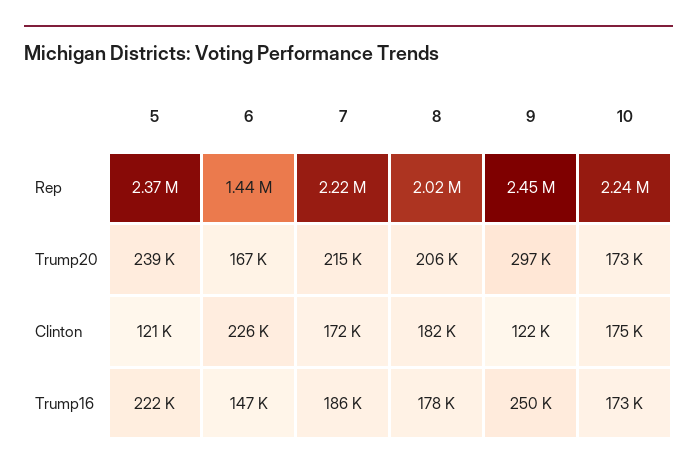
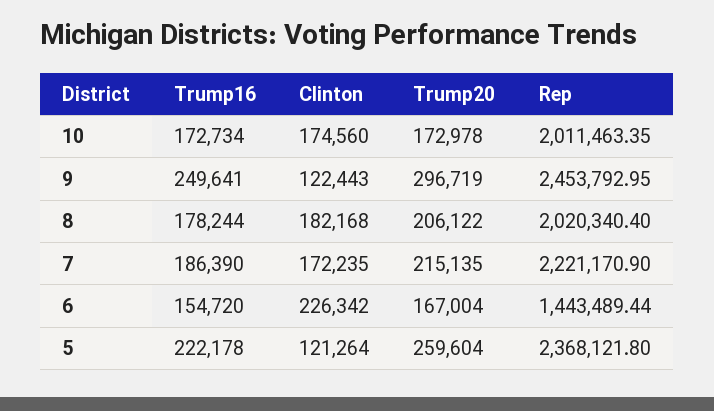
  {
    "5": {
      "Rep": 2368121.8,
-     "Trump20": 239000,
+     "Trump20": 259604,
      "Clinton": 121264,
      "Trump16": 222178
    },
    "6": {
      "Rep": 1443489.44,
      "Trump20": 167004,
      "Clinton": 226342,
-     "Trump16": 147000
+     "Trump16": 154720
    },
    "7": {
      "Rep": 2221170.9,
      "Trump20": 215135,
      "Clinton": 172235,
      "Trump16": 186390
    },
    "8": {
      "Rep": 2020340.4,
      "Trump20": 206122,
      "Clinton": 182168,
      "Trump16": 178244
    },
    "9": {
      "Rep": 2453792.95,
      "Trump20": 296719,
      "Clinton": 122443,
      "Trump16": 249641
    },
    "10": {
-     "Rep": 2240000,
+     "Rep": 2011463.35,
      "Trump20": 172978,
      "Clinton": 174560,
      "Trump16": 172734
    }
  }

